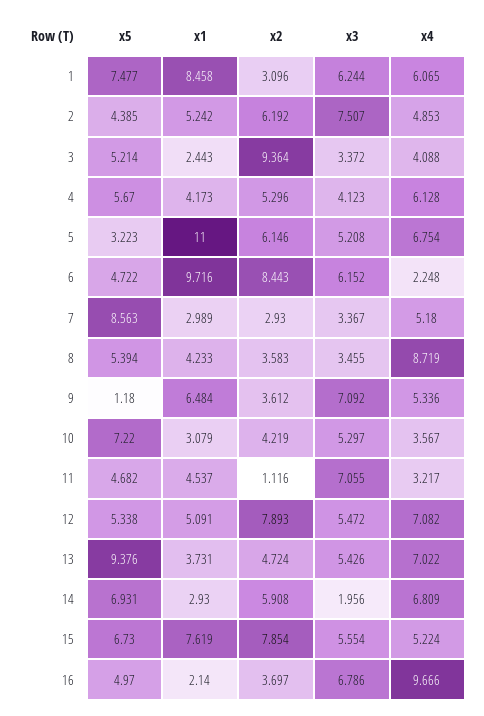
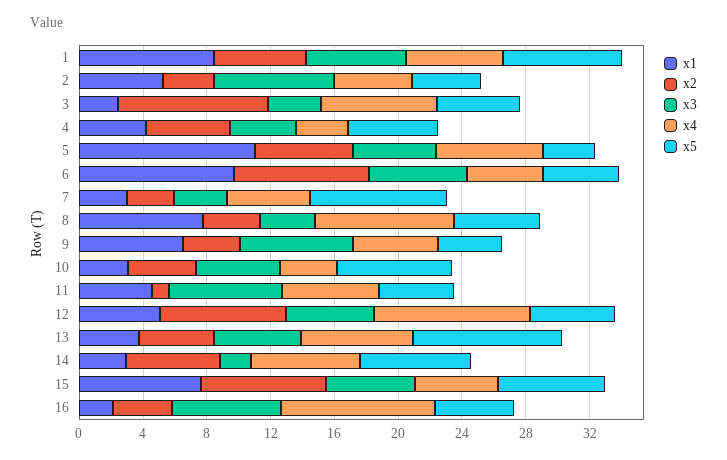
  {
    "x5": {
      "1": 7.477,
      "2": 4.385,
      "3": 5.214,
      "4": 5.67,
      "5": 3.223,
      "6": 4.722,
      "7": 8.563,
      "8": 5.394,
-     "9": 1.18,
+     "9": 4,
      "10": 7.22,
      "11": 4.682,
      "12": 5.338,
      "13": 9.376,
      "14": 6.931,
      "15": 6.73,
      "16": 4.97
    },
    "x1": {
      "1": 8.458,
      "2": 5.242,
      "3": 2.443,
      "4": 4.173,
      "5": 11,
      "6": 9.716,
      "7": 2.989,
-     "8": 4.233,
+     "8": 8,
      "9": 6.484,
      "10": 3.079,
      "11": 4.537,
      "12": 5.091,
      "13": 3.731,
      "14": 2.93,
      "15": 7.619,
      "16": 2.14
    },
    "x2": {
-     "1": 3.096,
+     "1": 6,
-     "2": 6.192,
+     "2": 3,
      "3": 9.364,
      "4": 5.296,
      "5": 6.146,
      "6": 8.443,
      "7": 2.93,
      "8": 3.583,
      "9": 3.612,
      "10": 4.219,
      "11": 1.116,
      "12": 7.893,
      "13": 4.724,
      "14": 5.908,
      "15": 7.854,
      "16": 3.697
    },
    "x3": {
      "1": 6.244,
      "2": 7.507,
      "3": 3.372,
      "4": 4.123,
      "5": 5.208,
      "6": 6.152,
      "7": 3.367,
      "8": 3.455,
      "9": 7.092,
      "10": 5.297,
      "11": 7.055,
      "12": 5.472,
      "13": 5.426,
      "14": 1.956,
      "15": 5.554,
      "16": 6.786
    },
    "x4": {
      "1": 6.065,
      "2": 4.853,
-     "3": 4.088,
+     "3": 7,
-     "4": 6.128,
+     "4": 3,
      "5": 6.754,
-     "6": 2.248,
+     "6": 5,
      "7": 5.18,
      "8": 8.719,
      "9": 5.336,
      "10": 3.567,
-     "11": 3.217,
+     "11": 6,
-     "12": 7.082,
+     "12": 10,
      "13": 7.022,
      "14": 6.809,
      "15": 5.224,
      "16": 9.666
    }
  }

